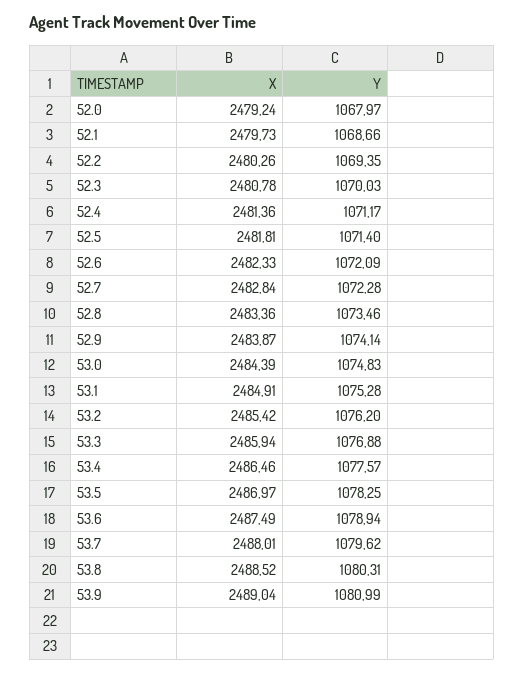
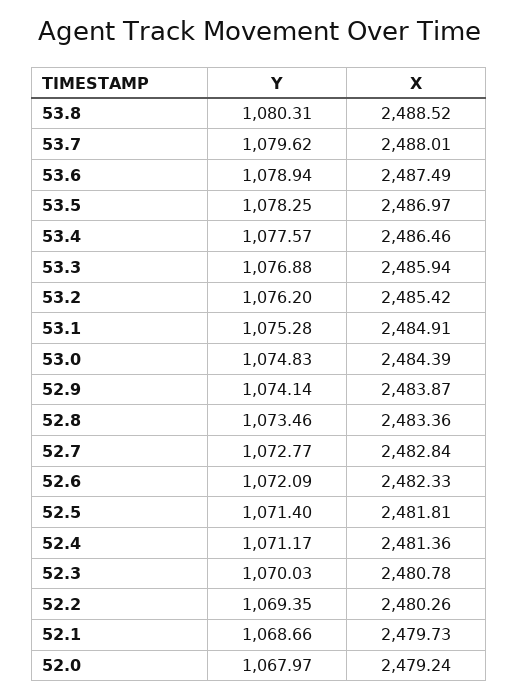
  {
    "X": {
      "52.0": 2479.24,
      "52.1": 2479.73,
      "52.2": 2480.26,
      "52.3": 2480.78,
      "52.4": 2481.36,
      "52.5": 2481.81,
      "52.6": 2482.33,
      "52.7": 2482.84,
      "52.8": 2483.36,
      "52.9": 2483.87,
      "53.0": 2484.39,
      "53.1": 2484.91,
      "53.2": 2485.42,
      "53.3": 2485.94,
      "53.4": 2486.46,
      "53.5": 2486.97,
      "53.6": 2487.49,
      "53.7": 2488.01,
-     "53.8": 2488.52,
+     "53.8": 2488.52
-     "53.9": 2489.04
    },
    "Y": {
      "52.0": 1067.97,
      "52.1": 1068.66,
      "52.2": 1069.35,
      "52.3": 1070.03,
      "52.4": 1071.17,
      "52.5": 1071.4,
      "52.6": 1072.09,
-     "52.7": 1072.28,
+     "52.7": 1072.77,
      "52.8": 1073.46,
      "52.9": 1074.14,
      "53.0": 1074.83,
      "53.1": 1075.28,
      "53.2": 1076.2,
      "53.3": 1076.88,
      "53.4": 1077.57,
      "53.5": 1078.25,
      "53.6": 1078.94,
      "53.7": 1079.62,
-     "53.8": 1080.31,
+     "53.8": 1080.31
-     "53.9": 1080.99
    }
  }

